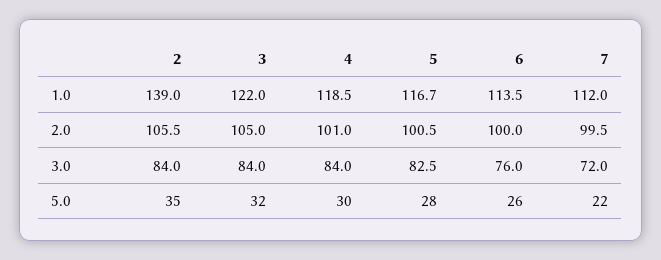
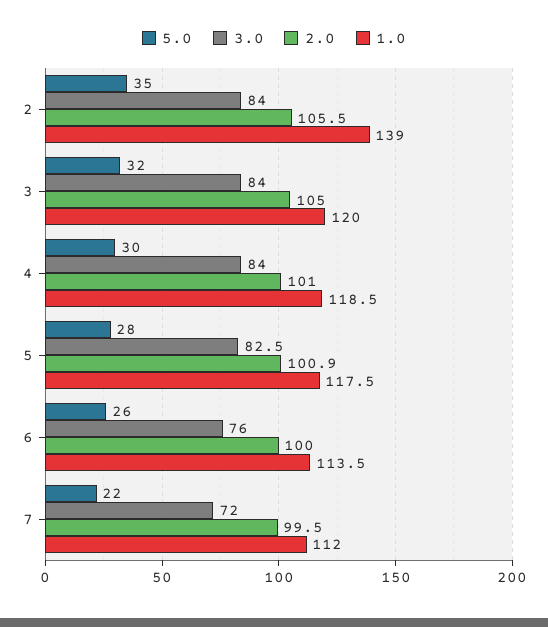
  {
    "1.0": {
      "2": 139,
-     "3": 122,
+     "3": 120,
      "4": 118.5,
-     "5": 116.7,
+     "5": 117.5,
      "6": 113.5,
      "7": 112
    },
    "2.0": {
      "2": 105.5,
      "3": 105,
      "4": 101,
-     "5": 100.5,
+     "5": 100.9,
      "6": 100,
      "7": 99.5
    },
    "3.0": {
      "2": 84,
      "3": 84,
      "4": 84,
      "5": 82.5,
      "6": 76,
      "7": 72
    },
    "5.0": {
      "2": 35,
      "3": 32,
      "4": 30,
      "5": 28,
      "6": 26,
      "7": 22
    }
  }

